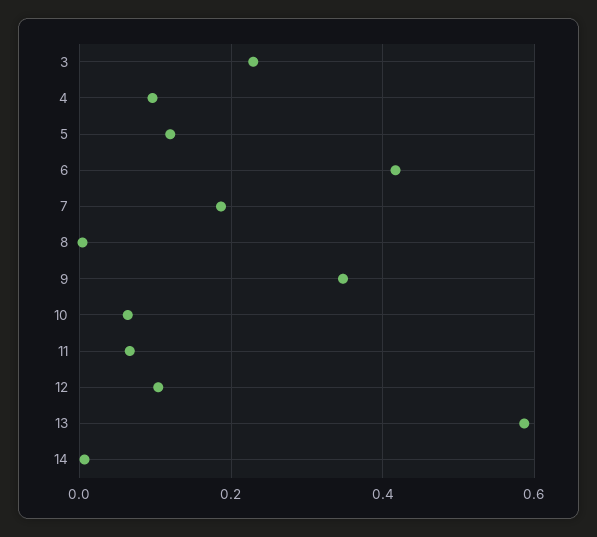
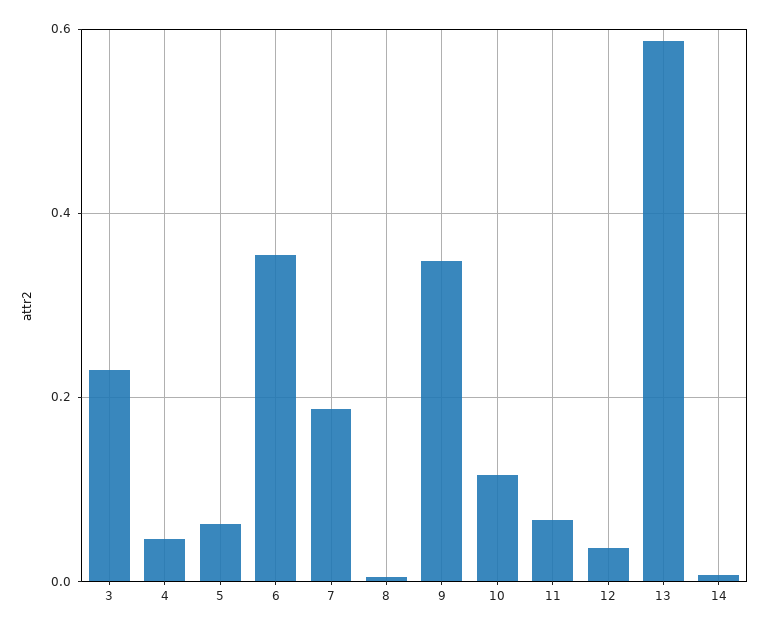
  {
    "3": 0.22,
-   "4": 0.1,
+   "4": 0.04,
-   "5": 0.12,
+   "5": 0.06,
-   "6": 0.42,
+   "6": 0.36,
    "7": 0.18,
    "8": 0,
    "9": 0.34,
-   "10": 0.06,
+   "10": 0.12,
    "11": 0.06,
-   "12": 0.1,
+   "12": 0.04,
    "13": 0.58,
    "14": 0
  }

